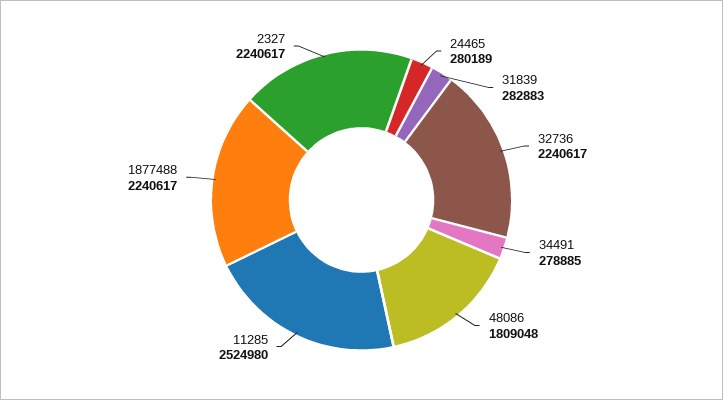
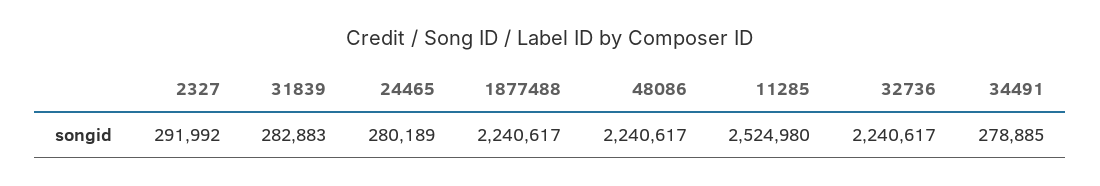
  {
    "24465": 280189,
    "31839": 282883,
    "32736": 2240617,
    "34491": 278885,
-   "48086": 1809048,
+   "48086": 2240617,
    "11285": 2524980,
    "1877488": 2240617,
-   "2327": 2240617
+   "2327": 291992
  }

